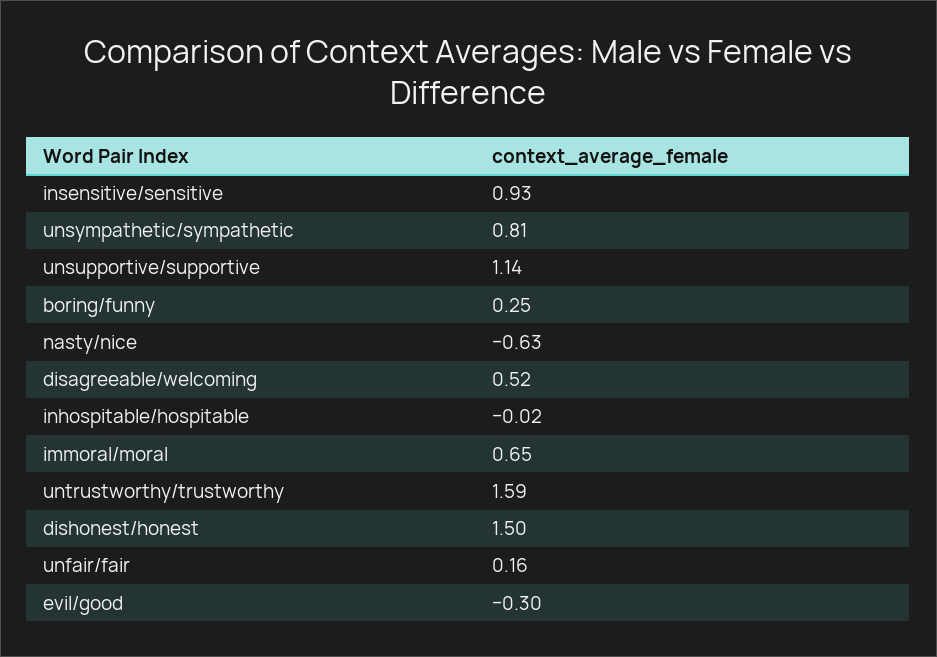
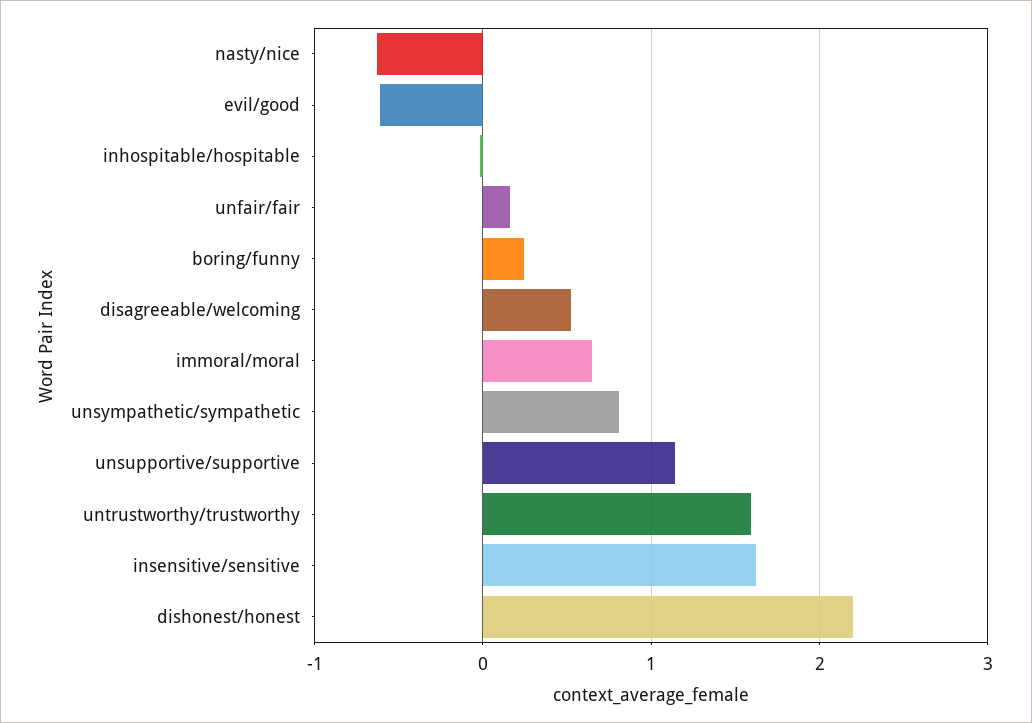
  {
-   "insensitive/sensitive": 0.93,
+   "insensitive/sensitive": 1.6,
    "unsympathetic/sympathetic": 0.81,
    "unsupportive/supportive": 1.14,
    "boring/funny": 0.25,
    "nasty/nice": -0.63,
    "disagreeable/welcoming": 0.52,
    "inhospitable/hospitable": -0.02,
    "immoral/moral": 0.65,
    "untrustworthy/trustworthy": 1.59,
-   "dishonest/honest": 1.5,
+   "dishonest/honest": 2.2,
    "unfair/fair": 0.16,
-   "evil/good": -0.3
+   "evil/good": -0.6
  }

